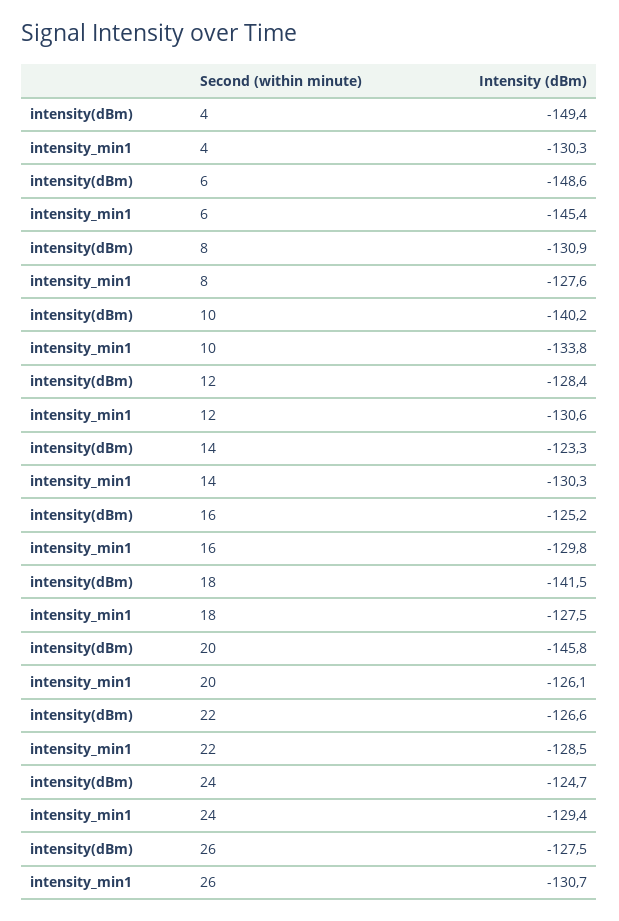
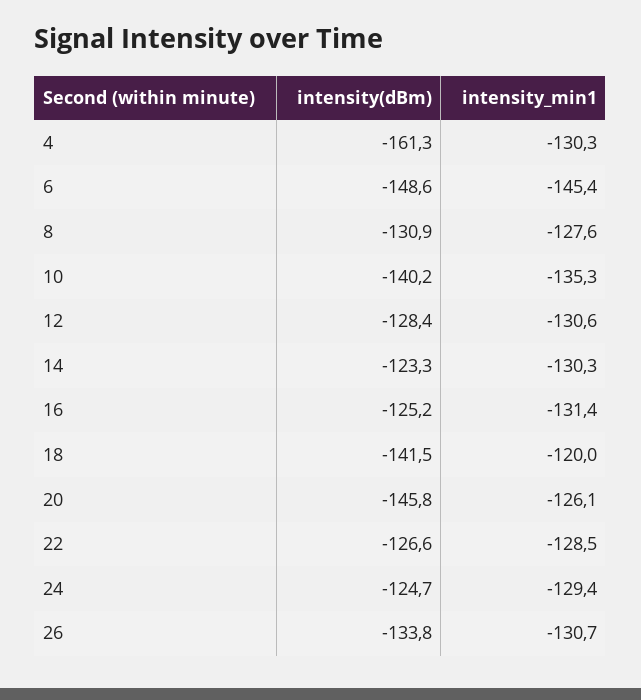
  {
    "intensity(dBm)": {
-     "4": -149.4,
+     "4": -161.3,
      "6": -148.6,
      "8": -130.9,
      "10": -140.2,
      "12": -128.4,
      "14": -123.3,
      "16": -125.2,
      "18": -141.5,
      "20": -145.8,
      "22": -126.6,
      "24": -124.7,
-     "26": -127.5
+     "26": -133.8
    },
    "intensity_min1": {
      "4": -130.3,
      "6": -145.4,
      "8": -127.6,
-     "10": -133.8,
+     "10": -135.3,
      "12": -130.6,
      "14": -130.3,
-     "16": -129.8,
+     "16": -131.4,
-     "18": -127.5,
+     "18": -120,
      "20": -126.1,
      "22": -128.5,
      "24": -129.4,
      "26": -130.7
    }
  }

